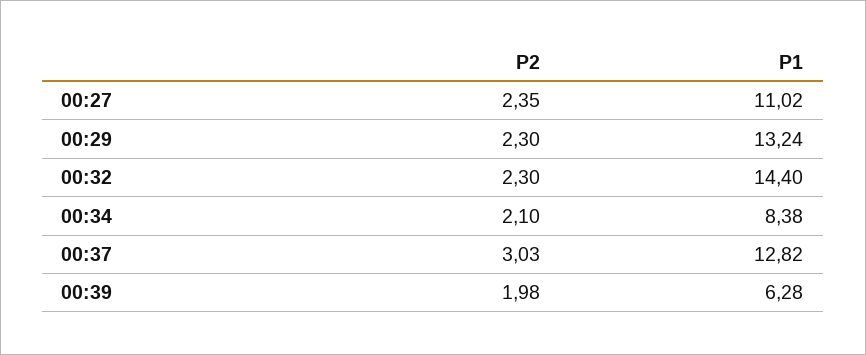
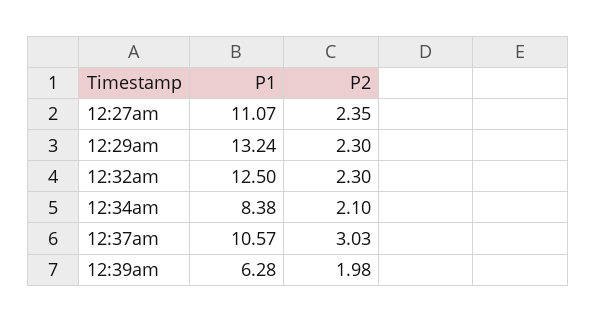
  {
    "P2": {
      "00:27": 2.35,
      "00:29": 2.3,
      "00:32": 2.3,
      "00:34": 2.1,
      "00:37": 3.03,
      "00:39": 1.98
    },
    "P1": {
-     "00:27": 11.02,
+     "00:27": 11.07,
      "00:29": 13.24,
-     "00:32": 14.4,
+     "00:32": 12.5,
      "00:34": 8.38,
-     "00:37": 12.82,
+     "00:37": 10.57,
      "00:39": 6.28
    }
  }

